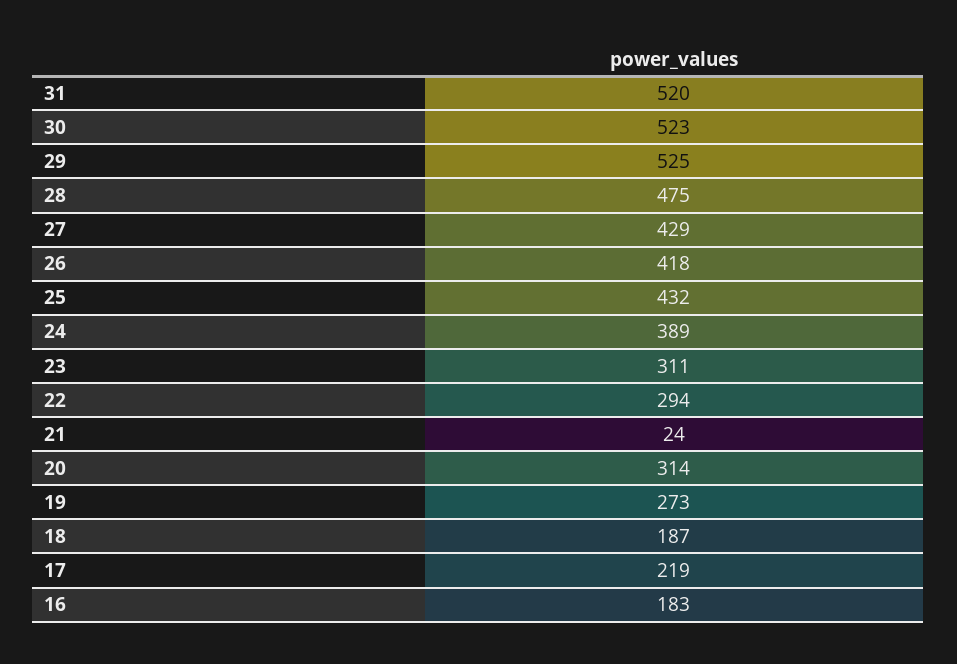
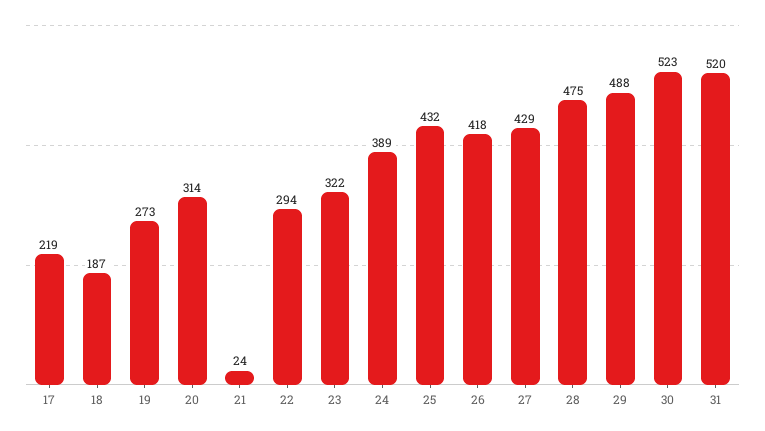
  {
    "31": 520,
    "30": 523,
-   "29": 525,
+   "29": 488,
    "28": 475,
    "27": 429,
    "26": 418,
    "25": 432,
    "24": 389,
-   "23": 311,
+   "23": 322,
    "22": 294,
    "21": 24,
    "20": 314,
    "19": 273,
    "18": 187,
-   "17": 219,
+   "17": 219
-   "16": 183
  }

